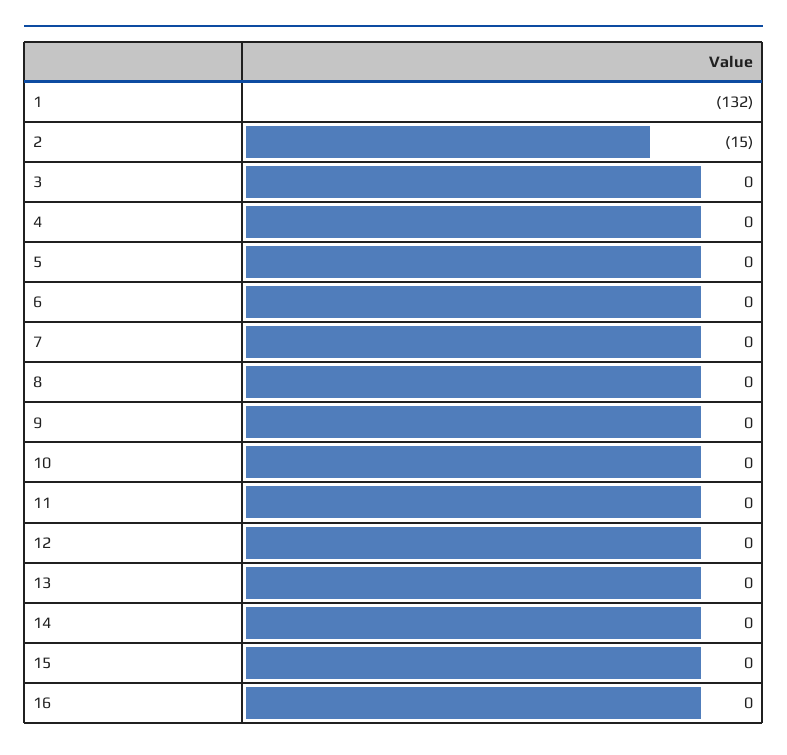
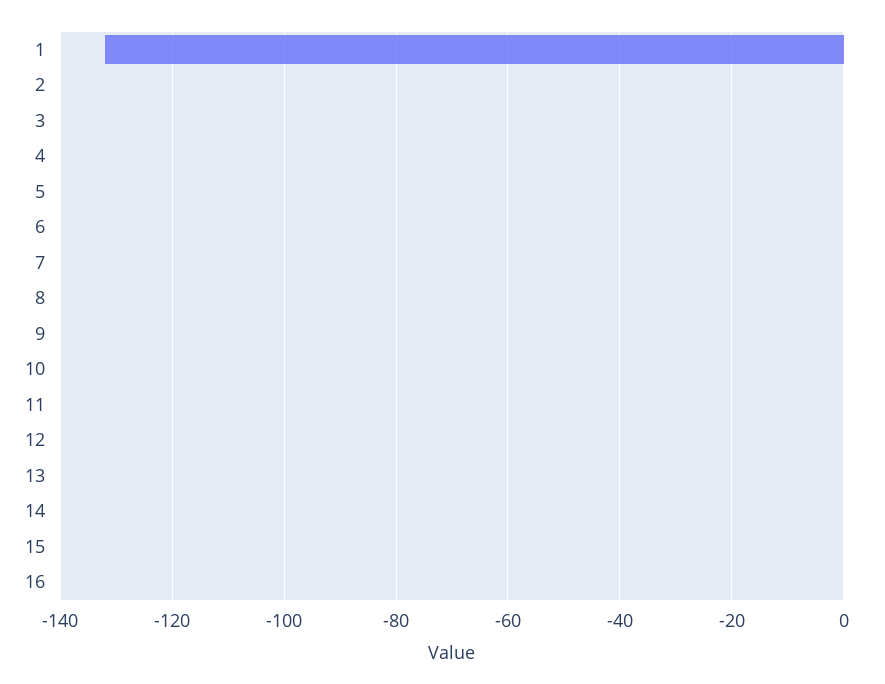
  {
    "1": -132,
-   "2": -15,
+   "2": 0,
    "3": 0,
    "4": 0,
    "5": 0,
    "6": 0,
    "7": 0,
    "8": 0,
    "9": 0,
    "10": 0,
    "11": 0,
    "12": 0,
    "13": 0,
    "14": 0,
    "15": 0,
    "16": 0
  }

